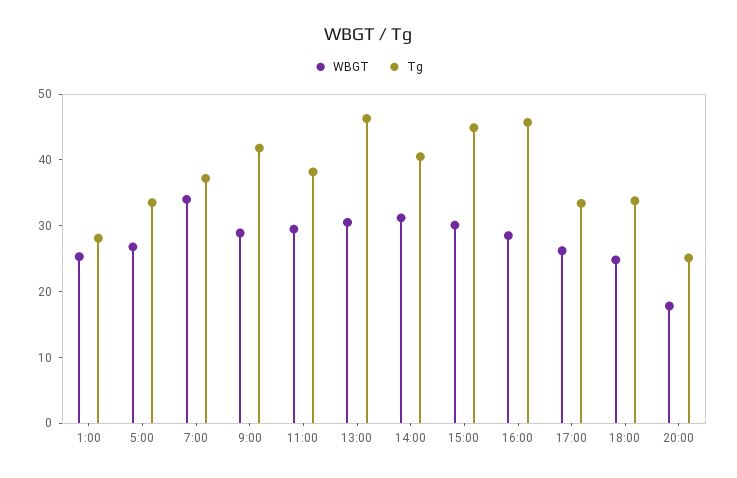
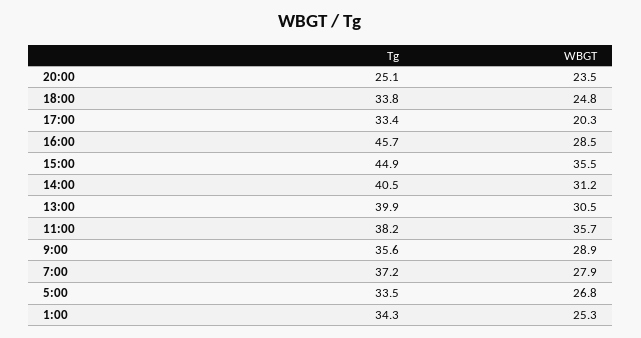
  {
    "WBGT": {
      "1:00": 25.3,
      "5:00": 26.8,
-     "7:00": 34,
+     "7:00": 27.9,
      "9:00": 28.9,
-     "11:00": 30,
+     "11:00": 35.7,
      "13:00": 30.5,
      "14:00": 31.2,
-     "15:00": 30,
+     "15:00": 35.5,
      "16:00": 28.5,
-     "17:00": 26,
+     "17:00": 20.3,
      "18:00": 24.8,
-     "20:00": 18
+     "20:00": 23.5
    },
    "Tg": {
-     "1:00": 28,
+     "1:00": 34.3,
      "5:00": 33.5,
      "7:00": 37.2,
-     "9:00": 42,
+     "9:00": 35.6,
      "11:00": 38.2,
-     "13:00": 46,
+     "13:00": 39.9,
      "14:00": 40.5,
      "15:00": 44.9,
      "16:00": 45.7,
      "17:00": 33.4,
      "18:00": 33.8,
      "20:00": 25.1
    }
  }

